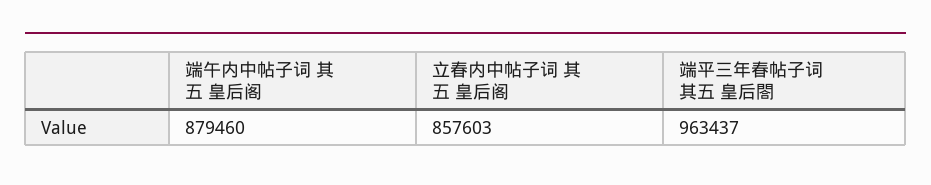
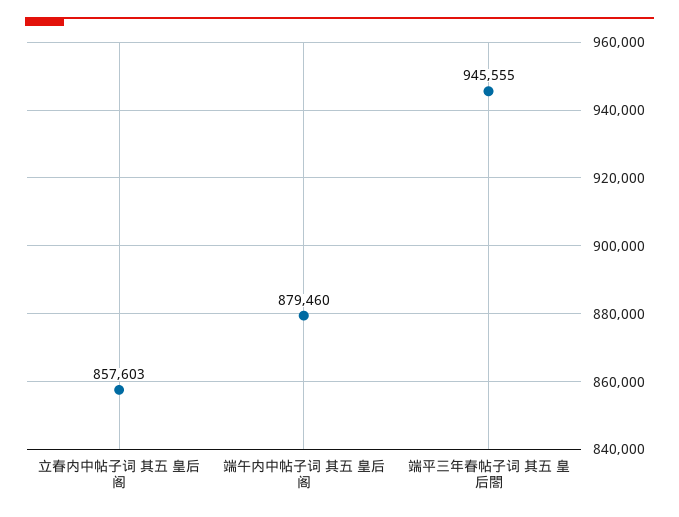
  {
    "端午内中帖子词 其五 皇后阁": 879460,
    "立春内中帖子词 其五 皇后阁": 857603,
-   "端平三年春帖子词 其五 皇后閤": 963437
+   "端平三年春帖子词 其五 皇后閤": 945555
  }

